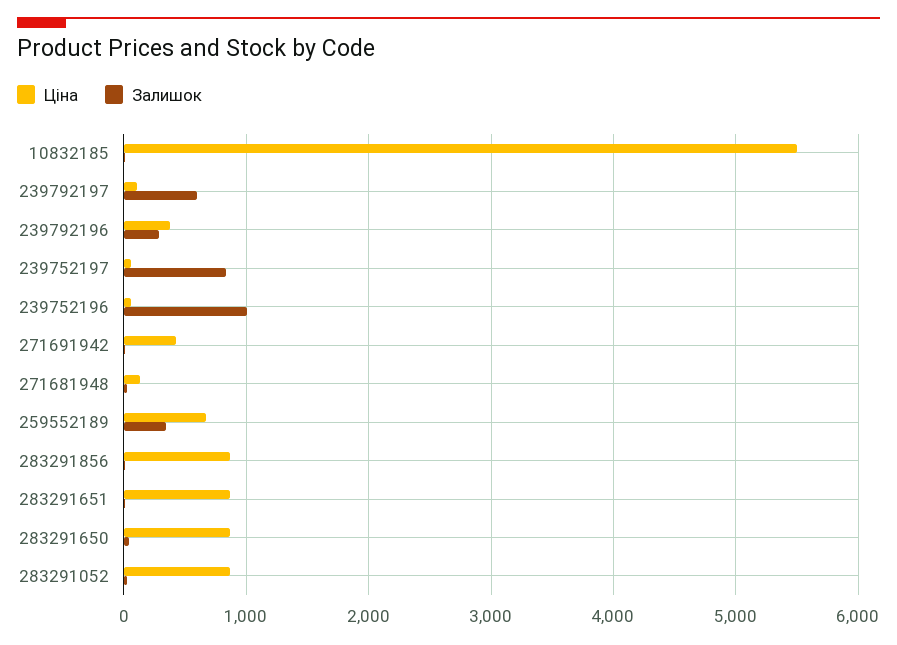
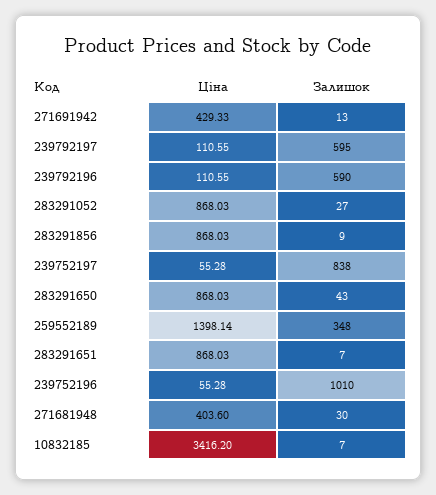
  {
    "Ціна": {
-     "10832185": 5500,
+     "10832185": 3416.2,
      "239792197": 110.55,
-     "239792196": 400,
+     "239792196": 110.55,
      "239752197": 55.28,
      "239752196": 55.28,
      "271691942": 429.33,
-     "271681948": 100,
+     "271681948": 403.6,
-     "259552189": 700,
+     "259552189": 1398.14,
      "283291856": 868.03,
      "283291651": 868.03,
      "283291650": 868.03,
      "283291052": 868.03
    },
    "Залишок": {
      "10832185": 7,
      "239792197": 595,
-     "239792196": 300,
+     "239792196": 590,
      "239752197": 838,
      "239752196": 1010,
      "271691942": 13,
      "271681948": 30,
      "259552189": 348,
      "283291856": 9,
      "283291651": 7,
      "283291650": 43,
      "283291052": 27
    }
  }

